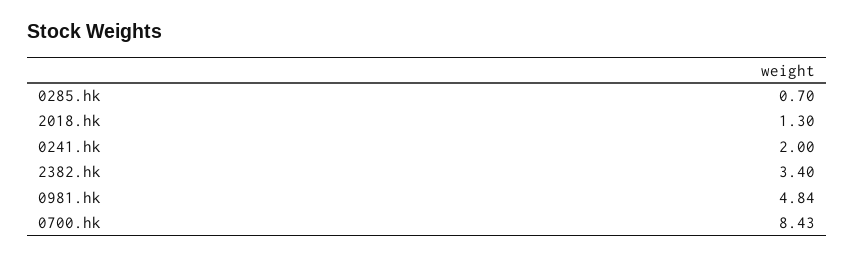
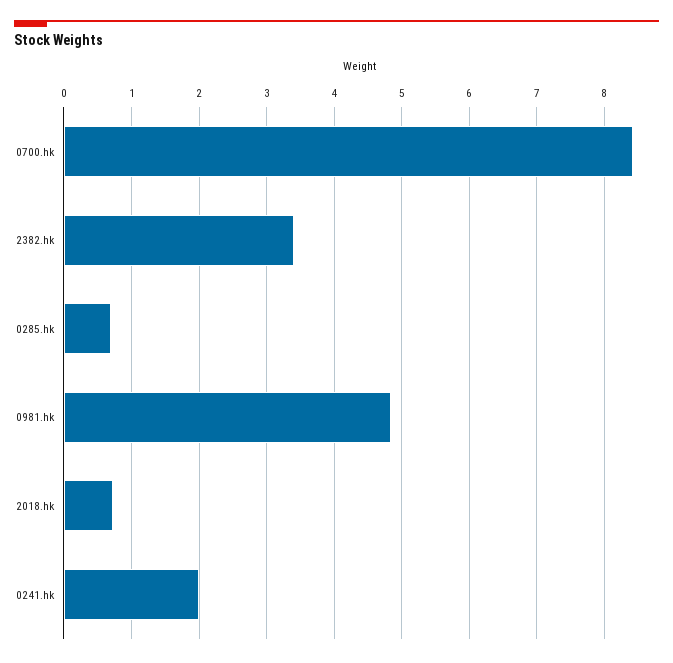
  {
    "0285.hk": 0.7,
-   "2018.hk": 1.3,
+   "2018.hk": 0.7,
    "0241.hk": 2,
    "2382.hk": 3.4,
    "0981.hk": 4.84,
    "0700.hk": 8.43
  }

